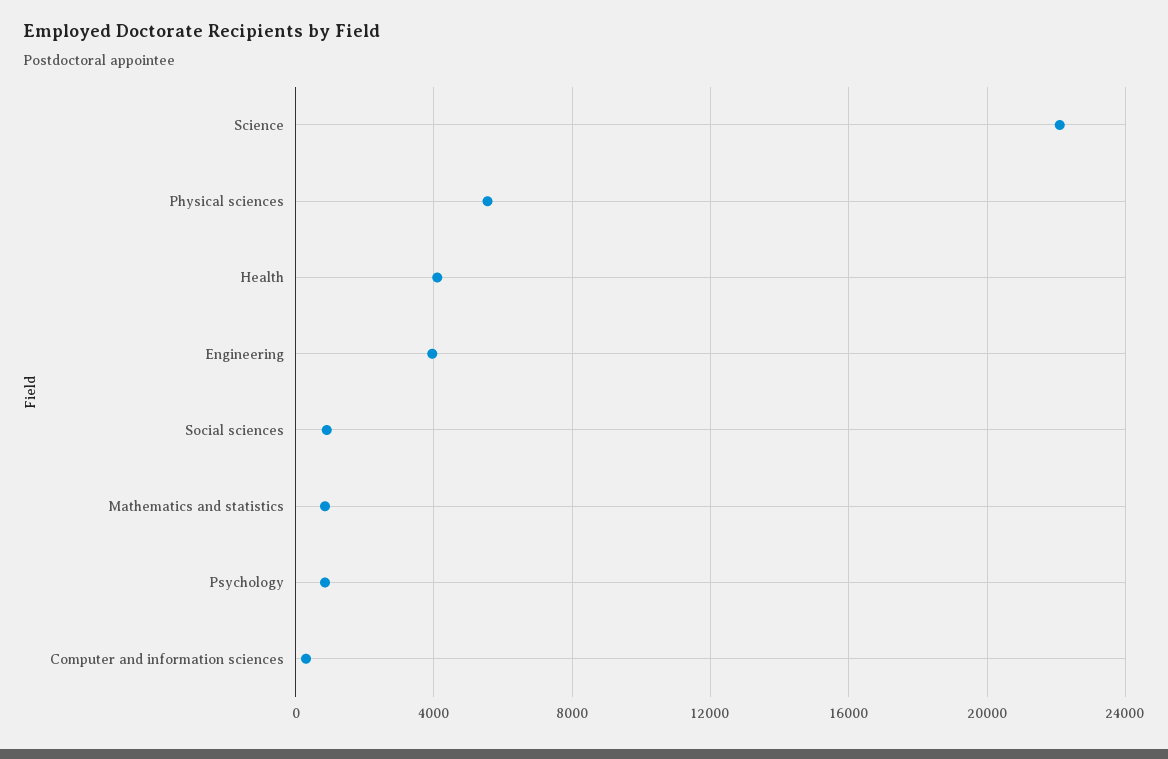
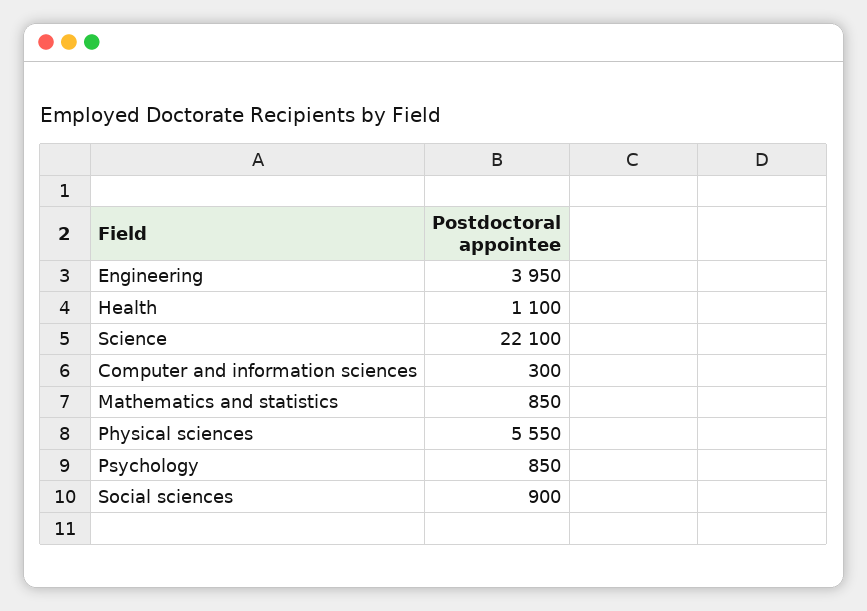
  {
    "Science": 22100,
    "Physical sciences": 5550,
-   "Health": 4000,
+   "Health": 1100,
    "Engineering": 3950,
    "Social sciences": 900,
    "Mathematics and statistics": 850,
    "Psychology": 850,
    "Computer and information sciences": 300
  }

